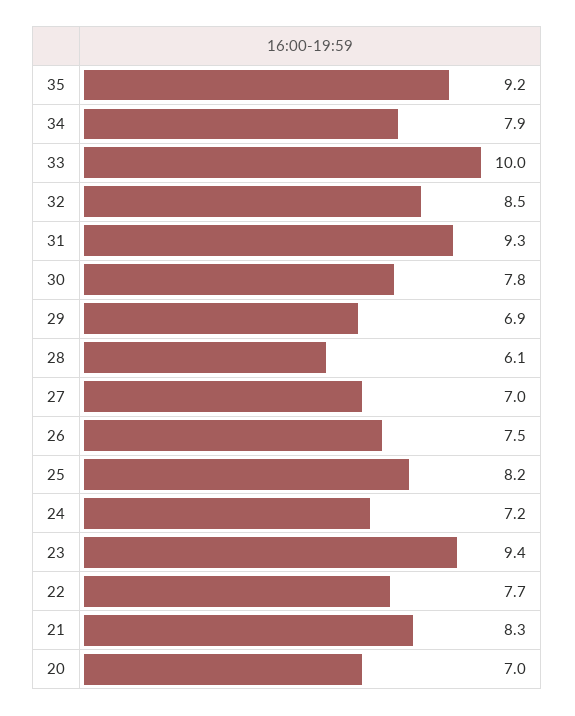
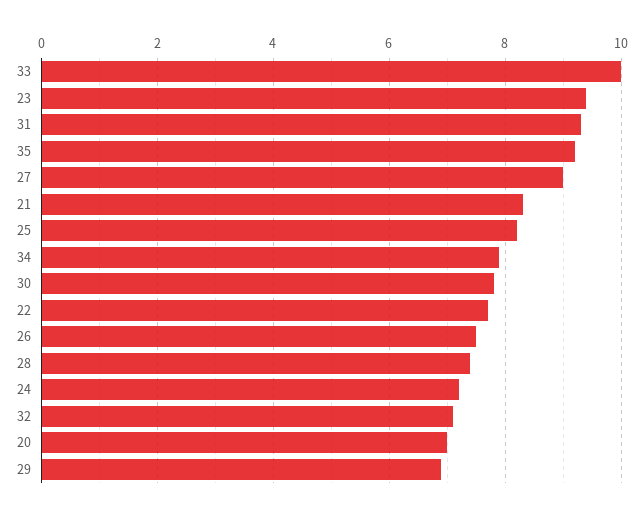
  {
    "35": 9.2,
    "34": 7.9,
    "33": 10,
-   "32": 8.5,
+   "32": 7,
    "31": 9.3,
    "30": 7.8,
    "29": 6.9,
-   "28": 6.1,
+   "28": 7.5,
-   "27": 7,
+   "27": 9,
    "26": 7.5,
    "25": 8.2,
    "24": 7.2,
    "23": 9.4,
    "22": 7.7,
    "21": 8.3,
    "20": 7
  }

